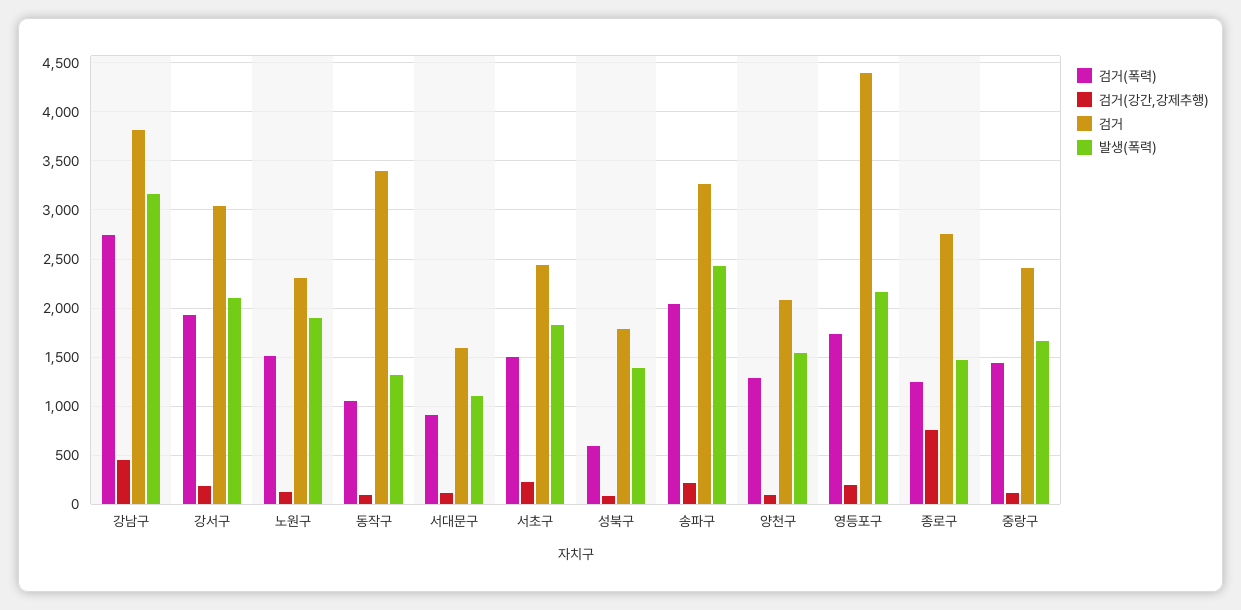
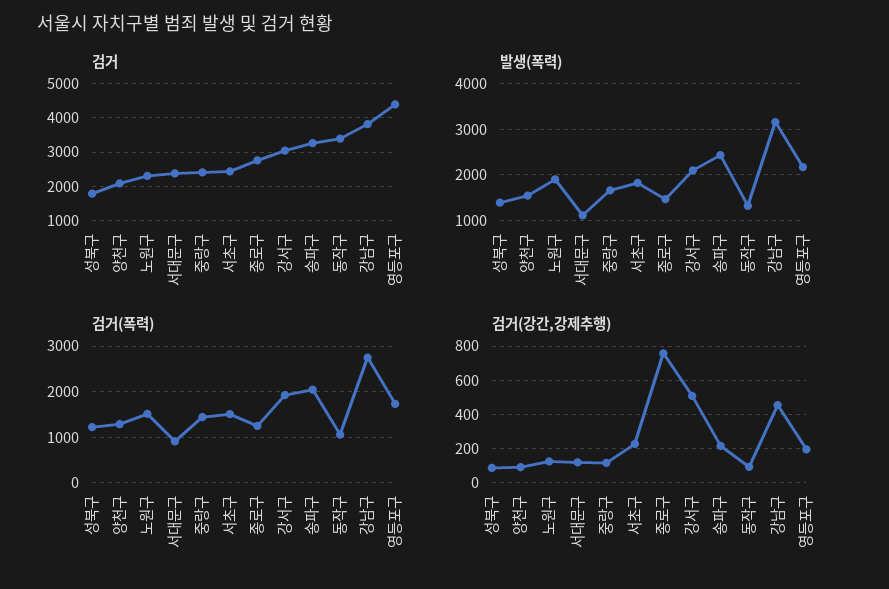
  {
    "검거(폭력)": {
      "강남구": 2700,
      "강서구": 1900,
      "노원구": 1500,
      "동작구": 1100,
      "서대문구": 900,
      "서초구": 1500,
-     "성북구": 600,
+     "성북구": 1200,
      "송파구": 2000,
      "양천구": 1300,
      "영등포구": 1700,
      "종로구": 1200,
      "중랑구": 1400
    },
    "검거(강간,강제추행)": {
      "강남구": 450,
-     "강서구": 200,
+     "강서구": 500,
      "노원구": 150,
      "동작구": 100,
      "서대문구": 100,
      "서초구": 250,
      "성북구": 100,
      "송파구": 200,
      "양천구": 100,
      "영등포구": 200,
      "종로구": 750,
      "중랑구": 100
    },
    "검거": {
      "강남구": 3800,
      "강서구": 3000,
      "노원구": 2300,
      "동작구": 3400,
-     "서대문구": 1600,
+     "서대문구": 2400,
      "서초구": 2400,
      "성북구": 1800,
      "송파구": 3300,
      "양천구": 2100,
      "영등포구": 4400,
      "종로구": 2800,
      "중랑구": 2400
    },
    "발생(폭력)": {
      "강남구": 3200,
      "강서구": 2100,
      "노원구": 1900,
      "동작구": 1300,
      "서대문구": 1100,
      "서초구": 1800,
      "성북구": 1400,
      "송파구": 2400,
      "양천구": 1500,
      "영등포구": 2200,
      "종로구": 1500,
      "중랑구": 1700
    }
  }

